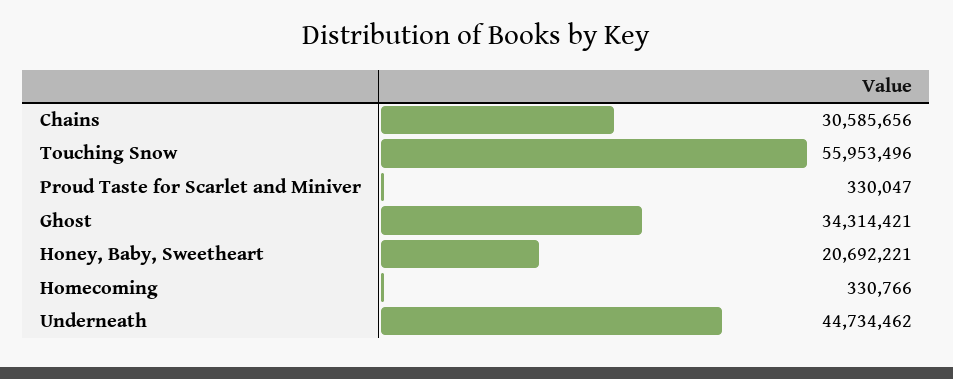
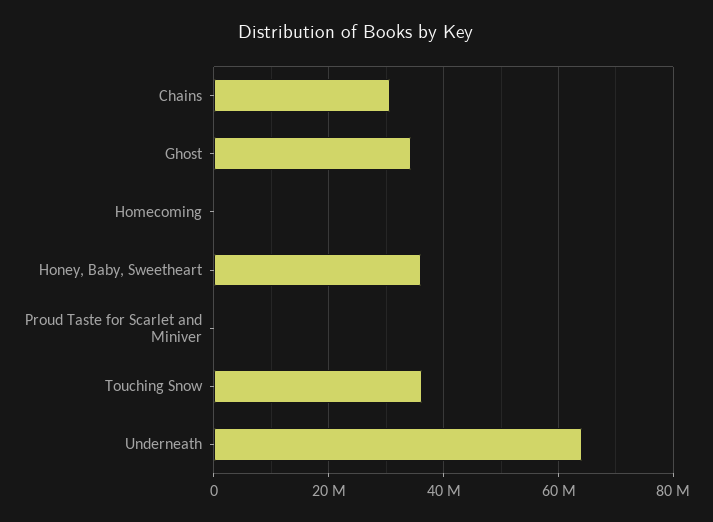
  {
    "Chains": 30585656,
-   "Touching Snow": 55953496,
+   "Touching Snow": 36000000,
    "Proud Taste for Scarlet and Miniver": 330047,
    "Ghost": 34314421,
-   "Honey, Baby, Sweetheart": 20692221,
+   "Honey, Baby, Sweetheart": 36000000,
    "Homecoming": 330766,
-   "Underneath": 44734462
+   "Underneath": 64000000
  }

